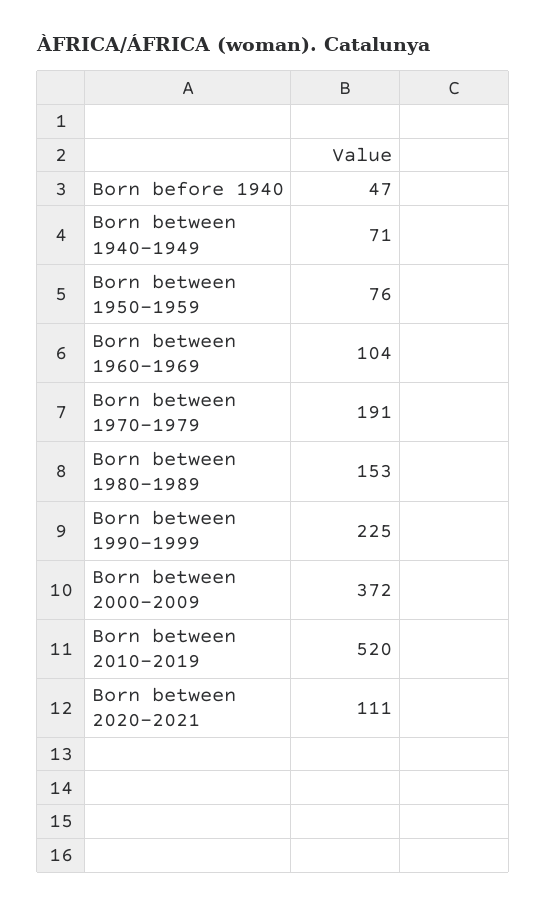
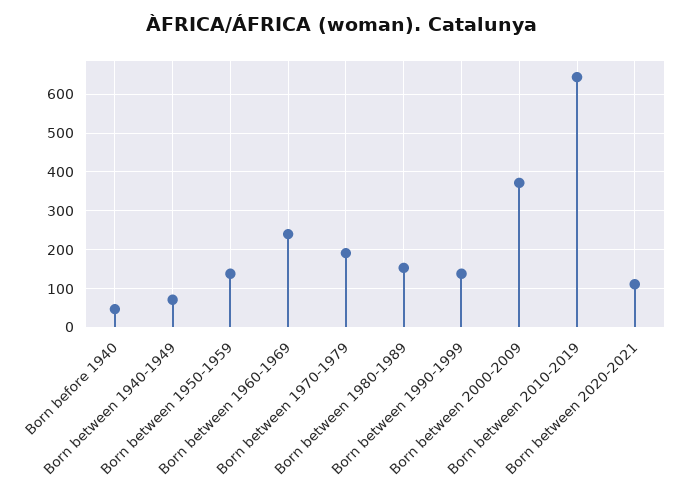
  {
    "Born before 1940": 47,
    "Born between 1940-1949": 71,
-   "Born between 1950-1959": 76,
+   "Born between 1950-1959": 140,
-   "Born between 1960-1969": 104,
+   "Born between 1960-1969": 240,
    "Born between 1970-1979": 191,
    "Born between 1980-1989": 153,
-   "Born between 1990-1999": 225,
+   "Born between 1990-1999": 140,
    "Born between 2000-2009": 372,
-   "Born between 2010-2019": 520,
+   "Born between 2010-2019": 640,
    "Born between 2020-2021": 111
  }

